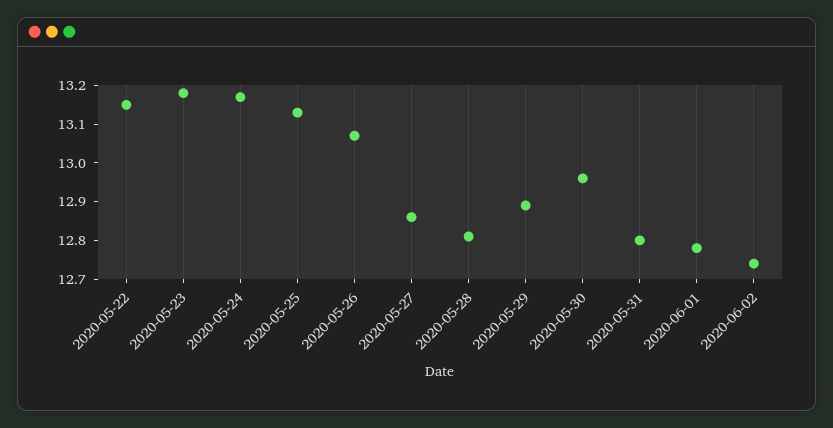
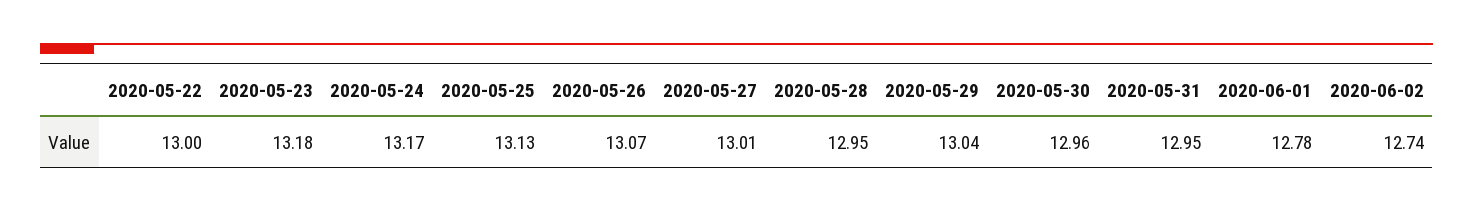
  {
-   "2020-05-22": 13.15,
+   "2020-05-22": 13,
    "2020-05-23": 13.18,
    "2020-05-24": 13.17,
    "2020-05-25": 13.13,
    "2020-05-26": 13.07,
-   "2020-05-27": 12.85,
+   "2020-05-27": 13.01,
-   "2020-05-28": 12.8,
+   "2020-05-28": 12.95,
-   "2020-05-29": 12.9,
+   "2020-05-29": 13.04,
    "2020-05-30": 12.96,
-   "2020-05-31": 12.8,
+   "2020-05-31": 12.95,
    "2020-06-01": 12.78,
    "2020-06-02": 12.74
  }

